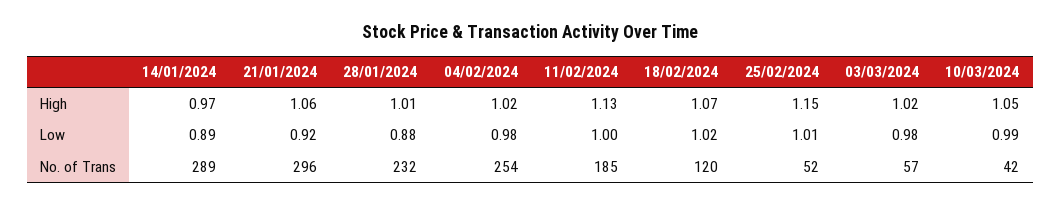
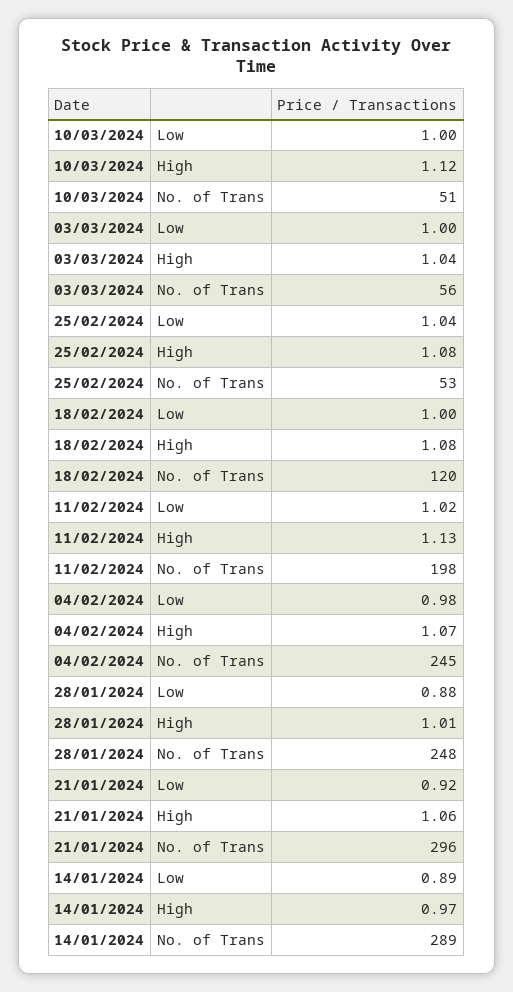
  {
    "14/01/2024": {
      "High": 0.97,
      "Low": 0.89,
      "No. of Trans": 289
    },
    "21/01/2024": {
      "High": 1.06,
      "Low": 0.92,
      "No. of Trans": 296
    },
    "28/01/2024": {
      "High": 1.01,
      "Low": 0.88,
-     "No. of Trans": 232
+     "No. of Trans": 248
    },
    "04/02/2024": {
-     "High": 1.02,
+     "High": 1.07,
      "Low": 0.98,
-     "No. of Trans": 254
+     "No. of Trans": 245
    },
    "11/02/2024": {
      "High": 1.13,
-     "Low": 1,
+     "Low": 1.02,
-     "No. of Trans": 185
+     "No. of Trans": 198
    },
    "18/02/2024": {
-     "High": 1.07,
+     "High": 1.08,
-     "Low": 1.02,
+     "Low": 1,
      "No. of Trans": 120
    },
    "25/02/2024": {
-     "High": 1.15,
+     "High": 1.08,
-     "Low": 1.01,
+     "Low": 1.04,
-     "No. of Trans": 52
+     "No. of Trans": 53
    },
    "03/03/2024": {
-     "High": 1.02,
+     "High": 1.04,
-     "Low": 0.98,
+     "Low": 1,
-     "No. of Trans": 57
+     "No. of Trans": 56
    },
    "10/03/2024": {
-     "High": 1.05,
+     "High": 1.12,
-     "Low": 0.99,
+     "Low": 1,
-     "No. of Trans": 42
+     "No. of Trans": 51
    }
  }

